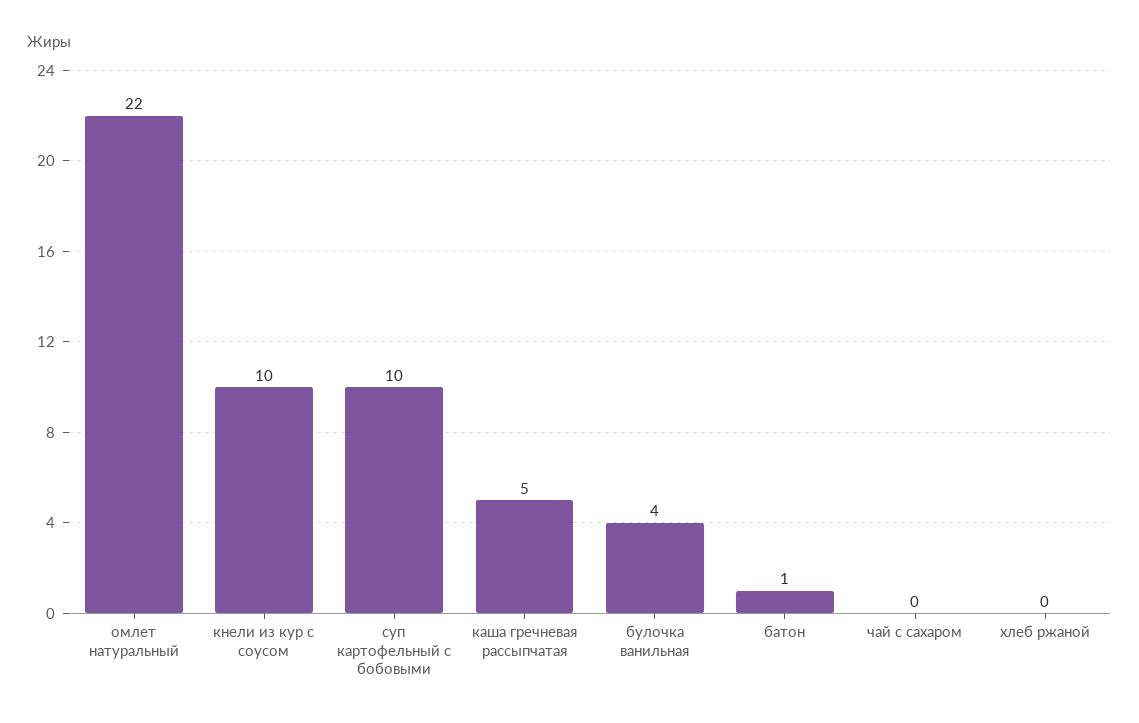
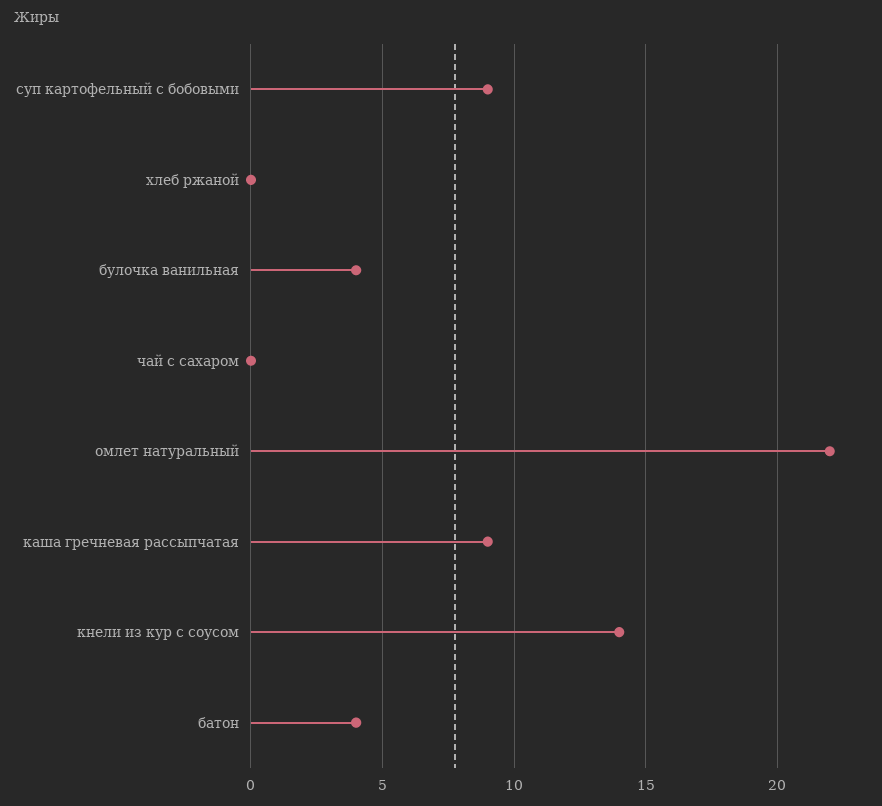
  {
    "омлет натуральный": 22,
-   "кнели из кур с соусом": 10,
+   "кнели из кур с соусом": 14,
-   "суп картофельный с бобовыми": 10,
+   "суп картофельный с бобовыми": 9,
-   "каша гречневая рассыпчатая": 5,
+   "каша гречневая рассыпчатая": 9,
    "булочка ванильная": 4,
-   "батон": 1,
+   "батон": 4,
    "чай с сахаром": 0,
    "хлеб ржаной": 0
  }

